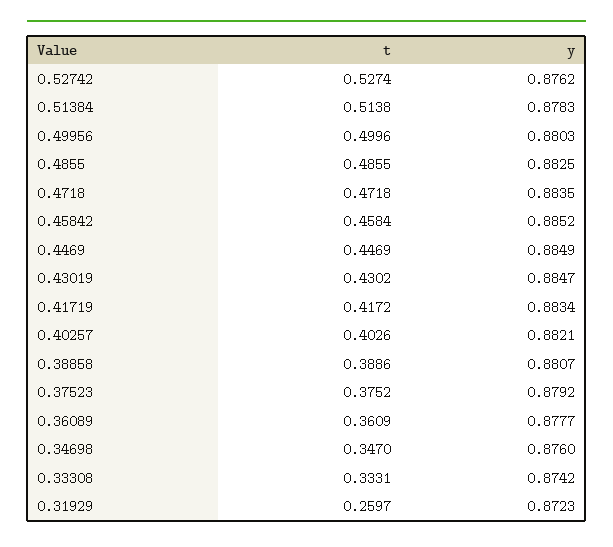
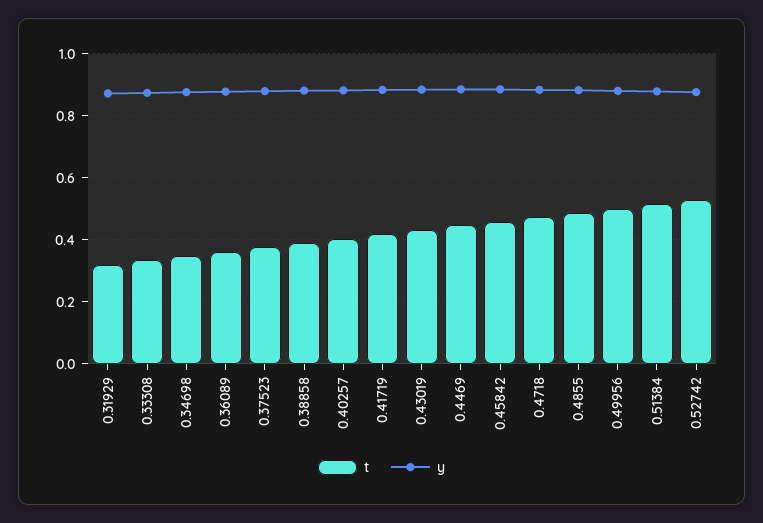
  {
    "t": {
      "0.52742": 0.5274,
      "0.51384": 0.5138,
      "0.49956": 0.4996,
      "0.4855": 0.4855,
      "0.4718": 0.4718,
      "0.45842": 0.4584,
      "0.4469": 0.4469,
      "0.43019": 0.4302,
      "0.41719": 0.4172,
      "0.40257": 0.4026,
      "0.38858": 0.3886,
      "0.37523": 0.3752,
      "0.36089": 0.3609,
      "0.34698": 0.347,
      "0.33308": 0.3331,
-     "0.31929": 0.2597
+     "0.31929": 0.32
    },
    "y": {
      "0.52742": 0.8762,
      "0.51384": 0.8783,
      "0.49956": 0.8803,
      "0.4855": 0.8825,
      "0.4718": 0.8835,
      "0.45842": 0.8852,
      "0.4469": 0.8849,
      "0.43019": 0.8847,
      "0.41719": 0.8834,
      "0.40257": 0.8821,
      "0.38858": 0.8807,
      "0.37523": 0.8792,
      "0.36089": 0.8777,
      "0.34698": 0.876,
      "0.33308": 0.8742,
      "0.31929": 0.8723
    }
  }

